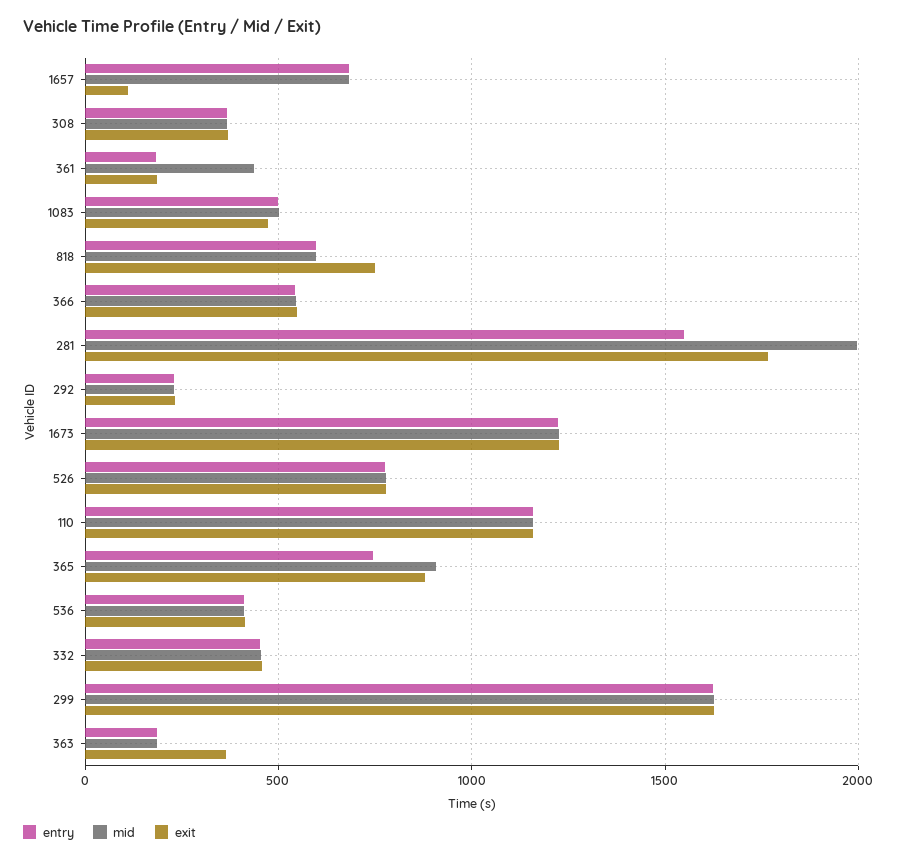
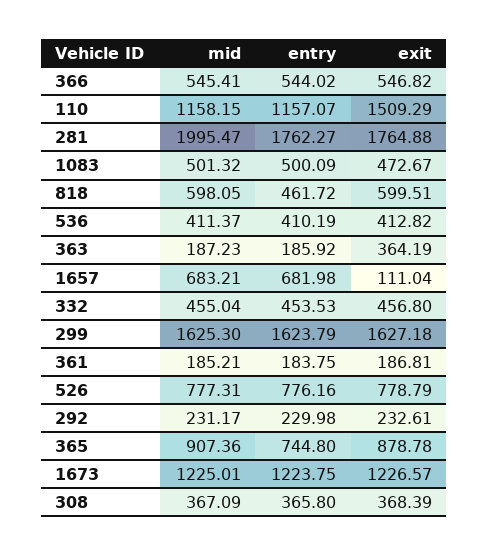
  {
    "entry": {
      "1657": 681.98,
      "308": 365.8,
      "361": 183.75,
      "1083": 500.09,
-     "818": 600,
+     "818": 461.72,
      "366": 544.02,
-     "281": 1550,
+     "281": 1762.27,
      "292": 229.98,
      "1673": 1223.75,
      "526": 776.16,
      "110": 1157.07,
      "365": 744.8,
      "536": 410.19,
      "332": 453.53,
      "299": 1623.79,
      "363": 185.92
    },
    "mid": {
      "1657": 683.21,
      "308": 367.09,
-     "361": 450,
+     "361": 185.21,
      "1083": 501.32,
      "818": 598.05,
      "366": 545.41,
      "281": 1995.47,
      "292": 231.17,
      "1673": 1225.01,
      "526": 777.31,
      "110": 1158.15,
      "365": 907.36,
      "536": 411.37,
      "332": 455.04,
      "299": 1625.3,
      "363": 187.23
    },
    "exit": {
      "1657": 111.04,
      "308": 368.39,
      "361": 186.81,
      "1083": 472.67,
-     "818": 750,
+     "818": 599.51,
      "366": 546.82,
      "281": 1764.88,
      "292": 232.61,
      "1673": 1226.57,
      "526": 778.79,
-     "110": 1150,
+     "110": 1509.29,
      "365": 878.78,
      "536": 412.82,
      "332": 456.8,
      "299": 1627.18,
      "363": 364.19
    }
  }

